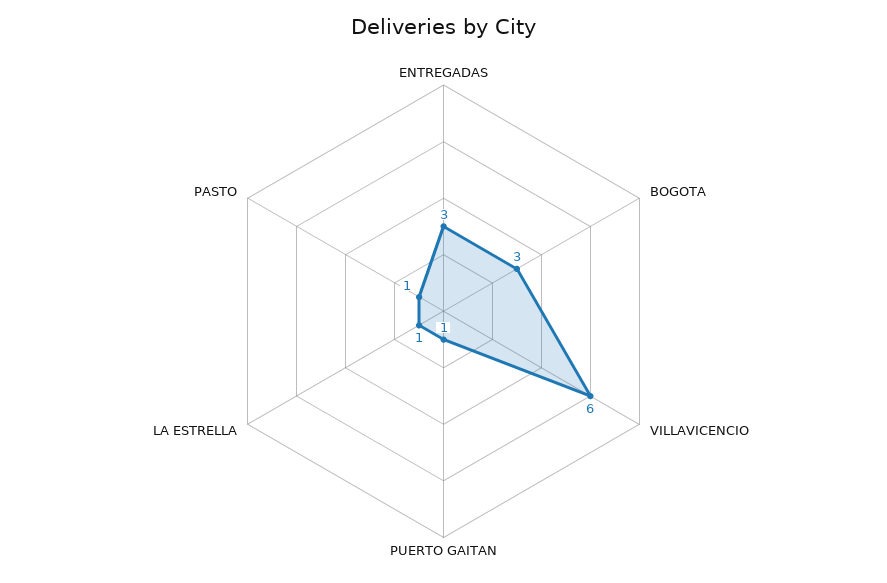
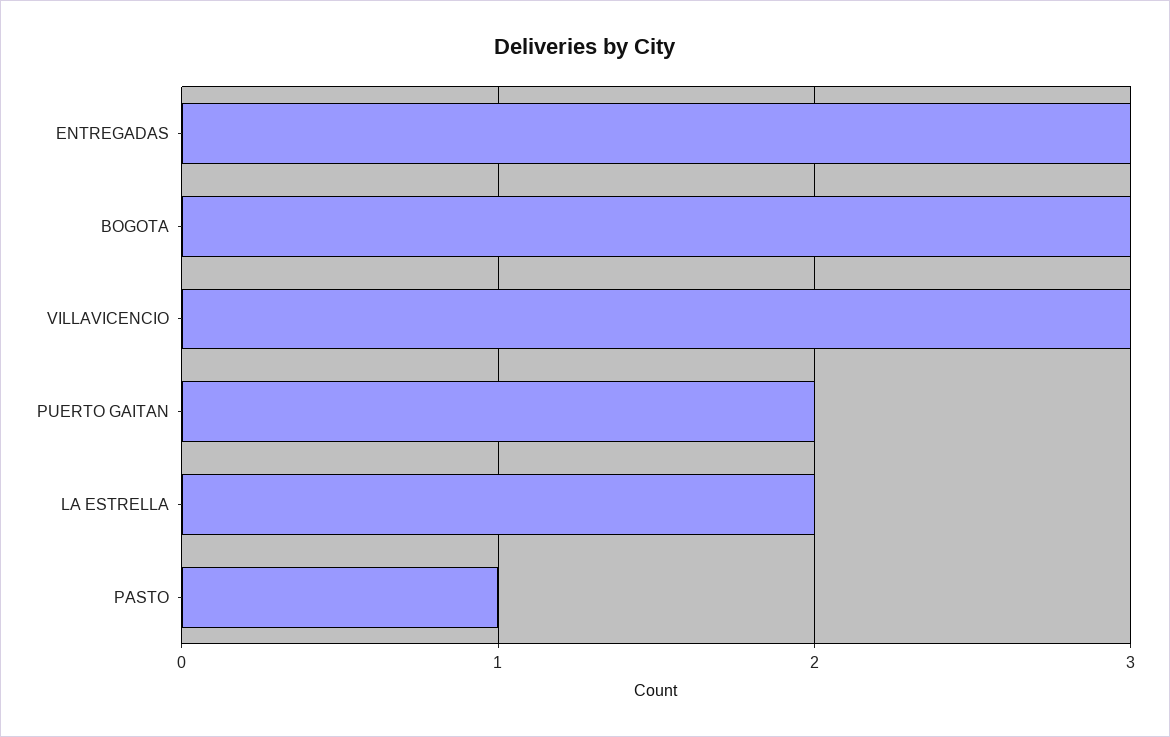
  {
    "ENTREGADAS": 3,
    "BOGOTA": 3,
-   "VILLAVICENCIO": 6,
+   "VILLAVICENCIO": 3,
-   "PUERTO GAITAN": 1,
+   "PUERTO GAITAN": 2,
-   "LA ESTRELLA": 1,
+   "LA ESTRELLA": 2,
    "PASTO": 1
  }

